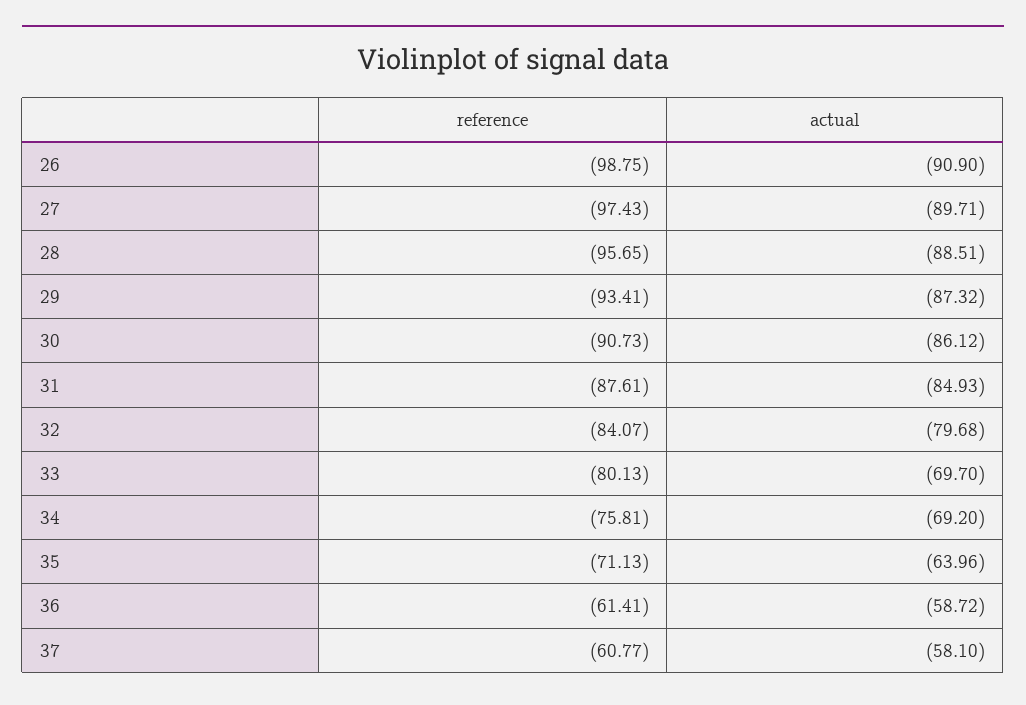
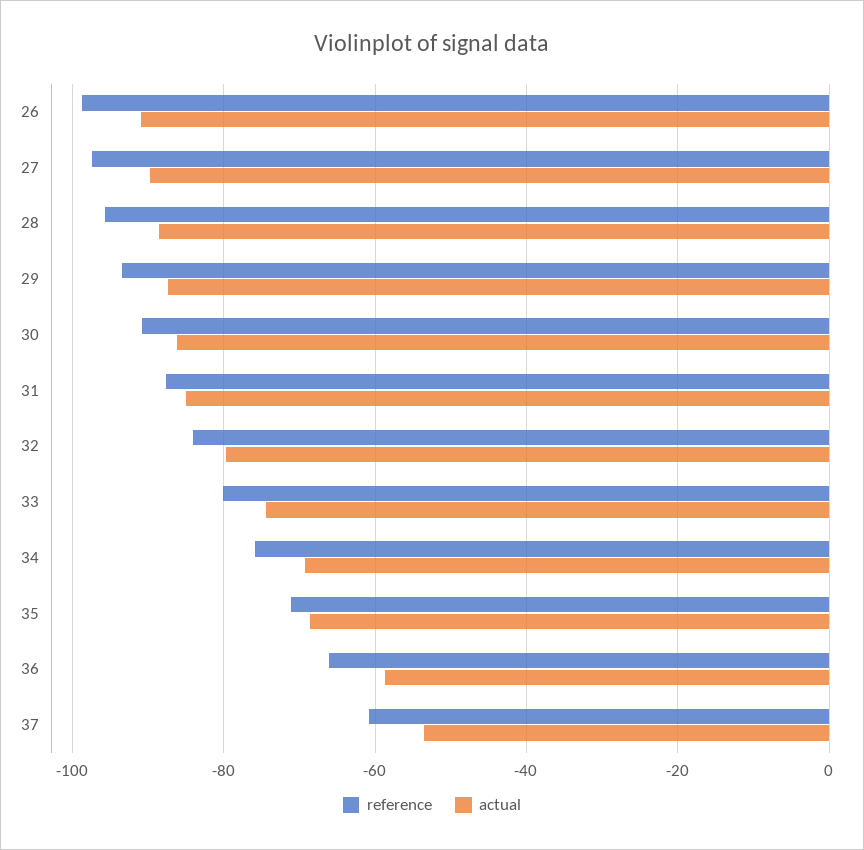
  {
    "reference": {
      "26": -98.75,
      "27": -97.43,
      "28": -95.65,
      "29": -93.41,
      "30": -90.73,
      "31": -87.61,
      "32": -84.07,
      "33": -80.13,
      "34": -75.81,
      "35": -71.13,
-     "36": -61.41,
+     "36": -66,
      "37": -60.77
    },
    "actual": {
      "26": -90.9,
      "27": -89.71,
      "28": -88.51,
      "29": -87.32,
      "30": -86.12,
      "31": -84.93,
      "32": -79.68,
-     "33": -69.7,
+     "33": -74,
      "34": -69.2,
-     "35": -63.96,
+     "35": -68,
      "36": -58.72,
-     "37": -58.1
+     "37": -54
    }
  }

